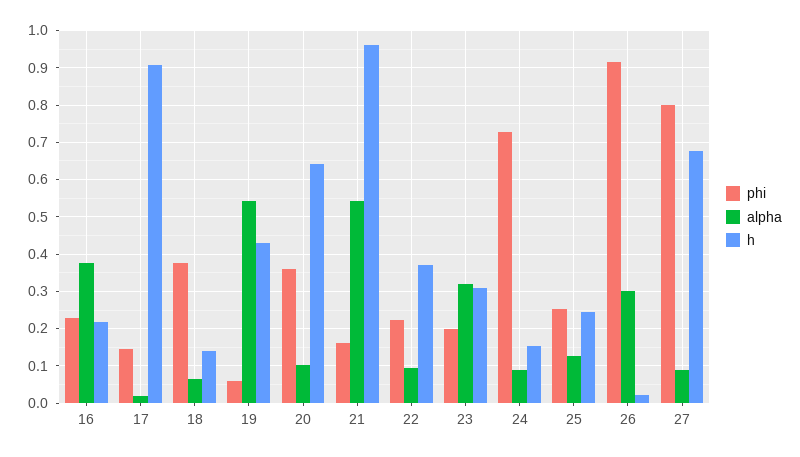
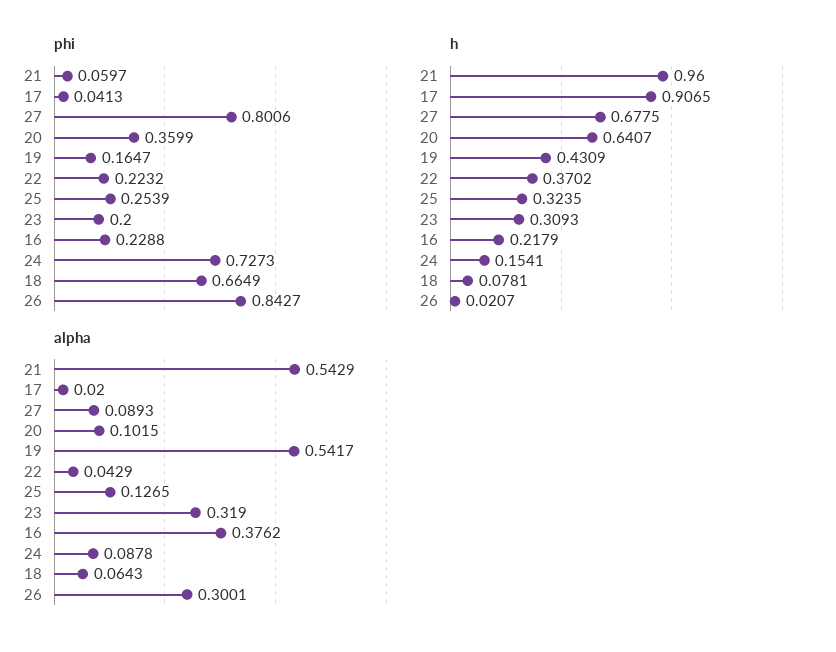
  {
    "phi": {
      "16": 0.2288,
-     "17": 0.14,
+     "17": 0.0413,
-     "18": 0.38,
+     "18": 0.6649,
-     "19": 0.06,
+     "19": 0.1647,
      "20": 0.3599,
-     "21": 0.16,
+     "21": 0.0597,
      "22": 0.2232,
      "23": 0.2,
      "24": 0.7273,
      "25": 0.2539,
-     "26": 0.92,
+     "26": 0.8427,
      "27": 0.8006
    },
    "alpha": {
      "16": 0.3762,
      "17": 0.02,
      "18": 0.0643,
      "19": 0.5417,
      "20": 0.1015,
      "21": 0.5429,
-     "22": 0.1,
+     "22": 0.0429,
      "23": 0.319,
      "24": 0.0878,
      "25": 0.1265,
      "26": 0.3001,
      "27": 0.0893
    },
    "h": {
      "16": 0.2179,
      "17": 0.9065,
-     "18": 0.14,
+     "18": 0.0781,
      "19": 0.4309,
      "20": 0.6407,
      "21": 0.96,
      "22": 0.3702,
      "23": 0.3093,
      "24": 0.1541,
-     "25": 0.24,
+     "25": 0.3235,
      "26": 0.0207,
      "27": 0.6775
    }
  }

